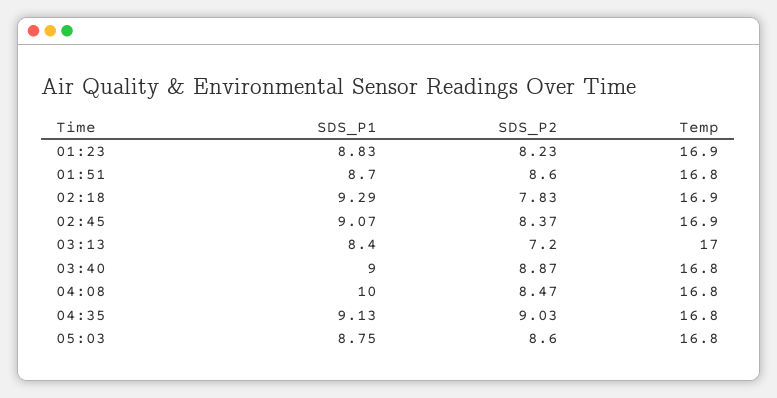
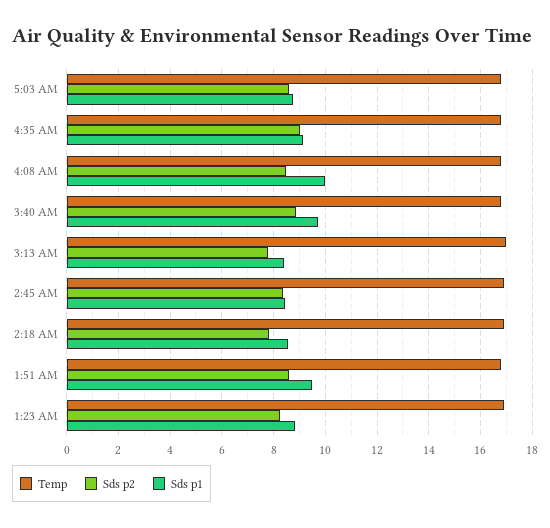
  {
    "SDS_P1": {
      "01:23": 8.83,
-     "01:51": 8.7,
+     "01:51": 9.5,
-     "02:18": 9.29,
+     "02:18": 8.5,
-     "02:45": 9.07,
+     "02:45": 8.5,
      "03:13": 8.4,
-     "03:40": 9,
+     "03:40": 9.75,
      "04:08": 10,
      "04:35": 9.13,
      "05:03": 8.75
    },
    "SDS_P2": {
      "01:23": 8.23,
      "01:51": 8.6,
      "02:18": 7.83,
      "02:45": 8.37,
-     "03:13": 7.2,
+     "03:13": 7.75,
      "03:40": 8.87,
      "04:08": 8.47,
      "04:35": 9.03,
      "05:03": 8.6
    },
    "Temp": {
      "01:23": 16.9,
      "01:51": 16.8,
      "02:18": 16.9,
      "02:45": 16.9,
      "03:13": 17,
      "03:40": 16.8,
      "04:08": 16.8,
      "04:35": 16.8,
      "05:03": 16.8
    }
  }

